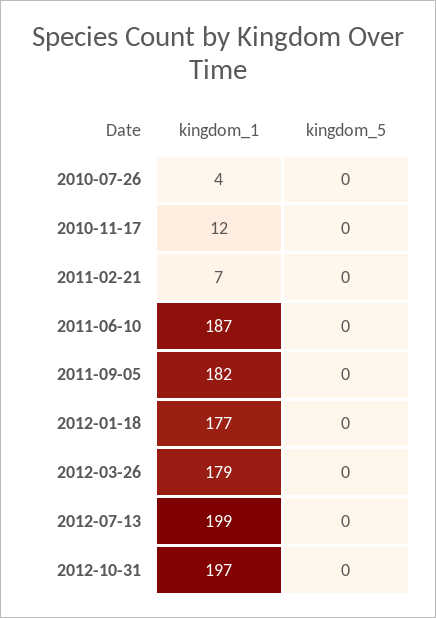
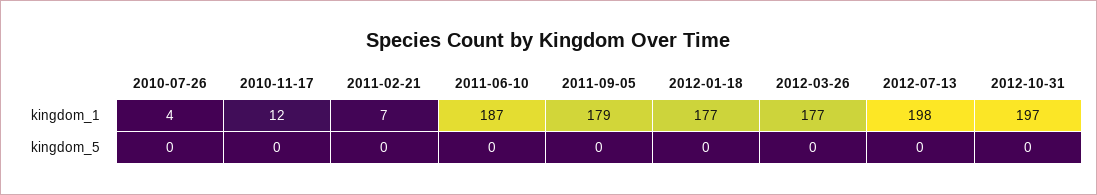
  {
    "kingdom_1": {
      "2010-07-26": 4,
      "2010-11-17": 12,
      "2011-02-21": 7,
      "2011-06-10": 187,
-     "2011-09-05": 182,
+     "2011-09-05": 179,
      "2012-01-18": 177,
-     "2012-03-26": 179,
+     "2012-03-26": 177,
-     "2012-07-13": 199,
+     "2012-07-13": 198,
      "2012-10-31": 197
    },
    "kingdom_5": {
      "2010-07-26": 0,
      "2010-11-17": 0,
      "2011-02-21": 0,
      "2011-06-10": 0,
      "2011-09-05": 0,
      "2012-01-18": 0,
      "2012-03-26": 0,
      "2012-07-13": 0,
      "2012-10-31": 0
    }
  }

